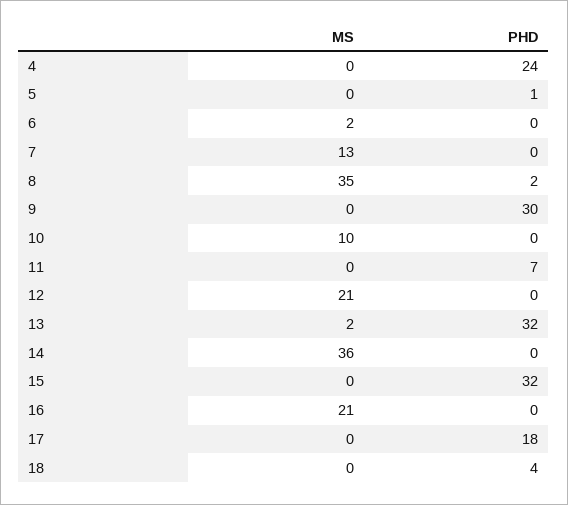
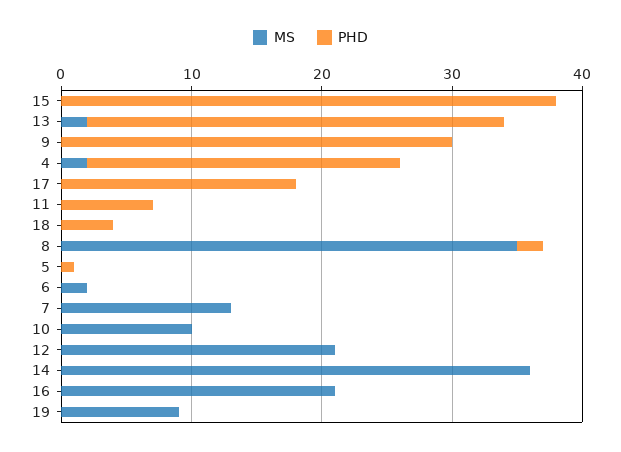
  {
    "MS": {
-     "4": 0,
+     "4": 2,
      "5": 0,
      "6": 2,
      "7": 13,
      "8": 35,
      "9": 0,
      "10": 10,
      "11": 0,
      "12": 21,
      "13": 2,
      "14": 36,
      "15": 0,
      "16": 21,
      "17": 0,
-     "18": 0
+     "18": 0,
+     "19": 9
    },
    "PHD": {
      "4": 24,
      "5": 1,
      "6": 0,
      "7": 0,
      "8": 2,
      "9": 30,
      "10": 0,
      "11": 7,
      "12": 0,
      "13": 32,
      "14": 0,
-     "15": 32,
+     "15": 38,
      "16": 0,
      "17": 18,
-     "18": 4
+     "18": 4,
+     "19": 0
    }
  }

